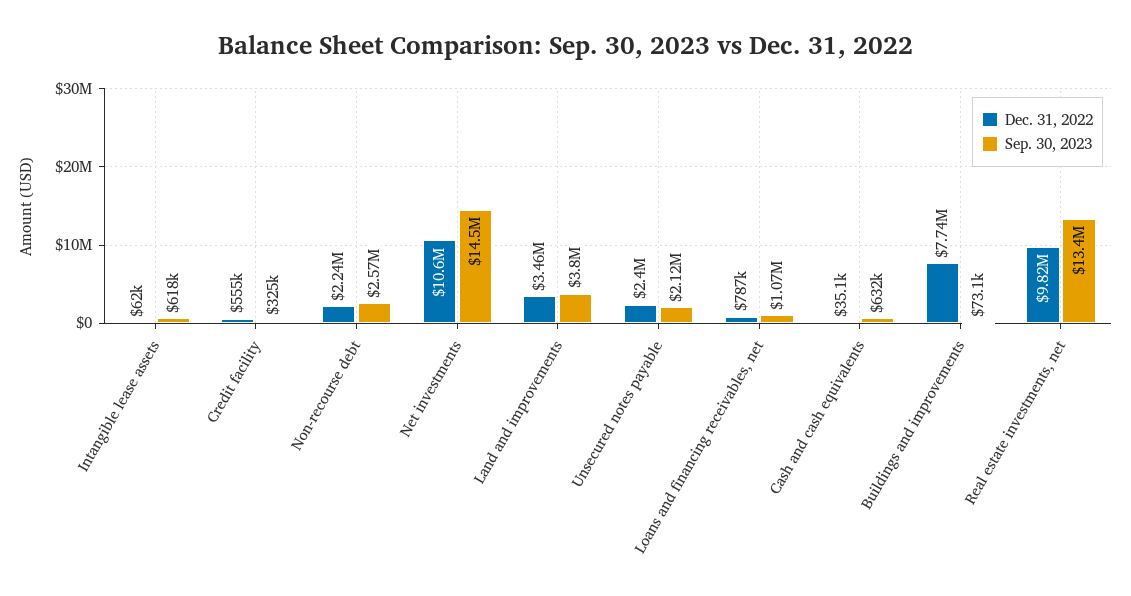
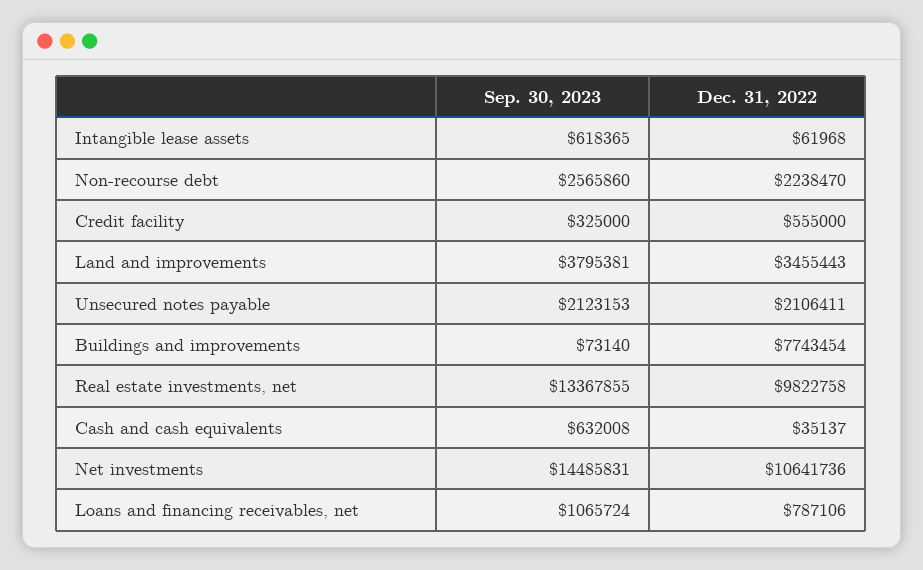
  {
    "Dec. 31, 2022": {
      "Intangible lease assets": 61968,
      "Credit facility": 555000,
      "Non-recourse debt": 2238470,
      "Net investments": 10641736,
      "Land and improvements": 3455443,
-     "Unsecured notes payable": 2400000,
+     "Unsecured notes payable": 2106411,
      "Loans and financing receivables, net": 787106,
      "Cash and cash equivalents": 35137,
      "Buildings and improvements": 7743454,
      "Real estate investments, net": 9822758
    },
    "Sep. 30, 2023": {
      "Intangible lease assets": 618365,
      "Credit facility": 325000,
      "Non-recourse debt": 2565860,
      "Net investments": 14485831,
      "Land and improvements": 3795381,
      "Unsecured notes payable": 2123153,
      "Loans and financing receivables, net": 1065724,
      "Cash and cash equivalents": 632008,
      "Buildings and improvements": 73140,
      "Real estate investments, net": 13367855
    }
  }

